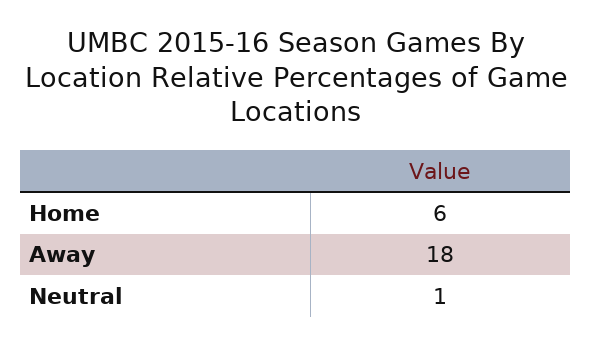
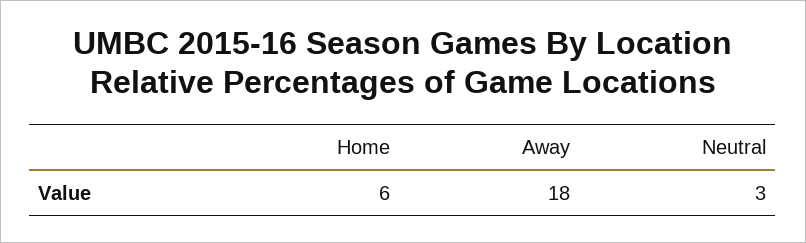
  {
    "Home": 6,
    "Away": 18,
-   "Neutral": 1
+   "Neutral": 3
  }

